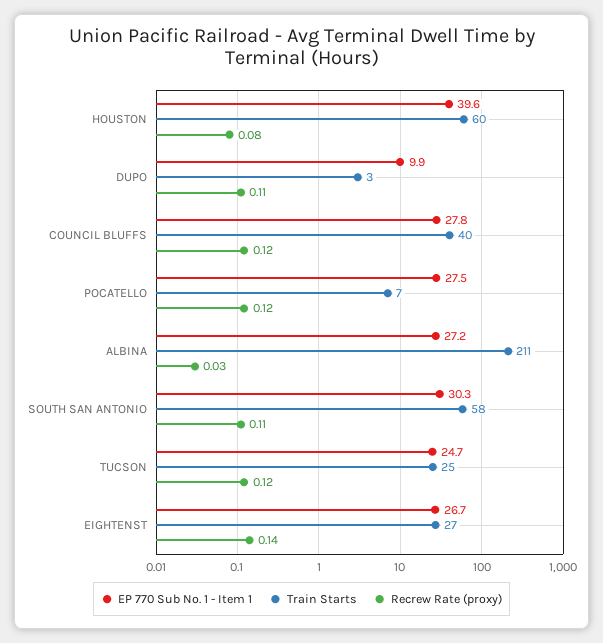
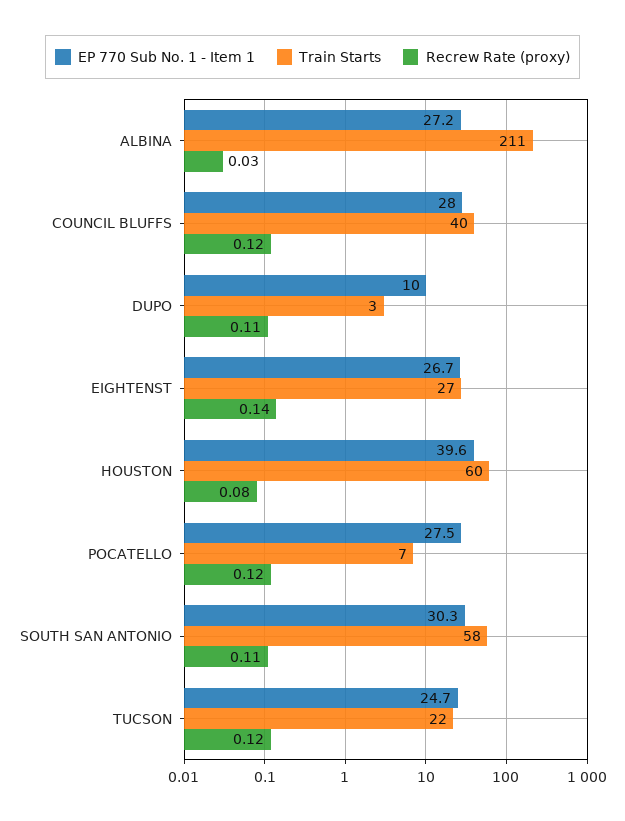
  {
    "EP 770 Sub No. 1 - Item 1": {
      "HOUSTON": 39.6,
-     "DUPO": 9.9,
+     "DUPO": 10,
-     "COUNCIL BLUFFS": 27.8,
+     "COUNCIL BLUFFS": 28,
      "POCATELLO": 27.5,
      "ALBINA": 27.2,
      "SOUTH SAN ANTONIO": 30.3,
      "TUCSON": 24.7,
      "EIGHTENST": 26.7
    },
    "Train Starts": {
      "HOUSTON": 60,
      "DUPO": 3,
      "COUNCIL BLUFFS": 40,
      "POCATELLO": 7,
      "ALBINA": 211,
      "SOUTH SAN ANTONIO": 58,
-     "TUCSON": 25,
+     "TUCSON": 22,
      "EIGHTENST": 27
    },
    "Recrew Rate (proxy)": {
      "HOUSTON": 0.08,
      "DUPO": 0.11,
      "COUNCIL BLUFFS": 0.12,
      "POCATELLO": 0.12,
      "ALBINA": 0.03,
      "SOUTH SAN ANTONIO": 0.11,
      "TUCSON": 0.12,
      "EIGHTENST": 0.14
    }
  }

